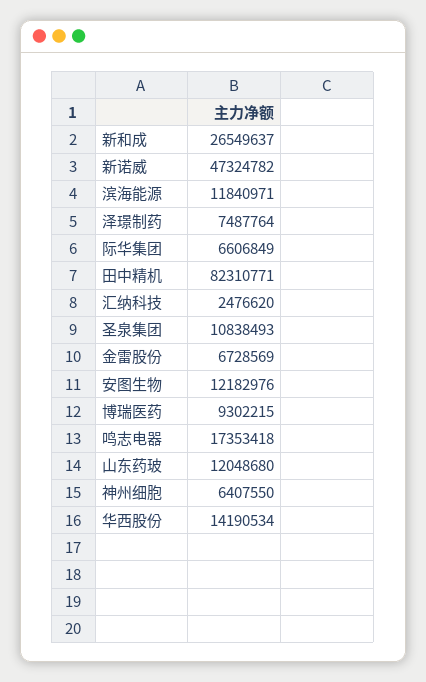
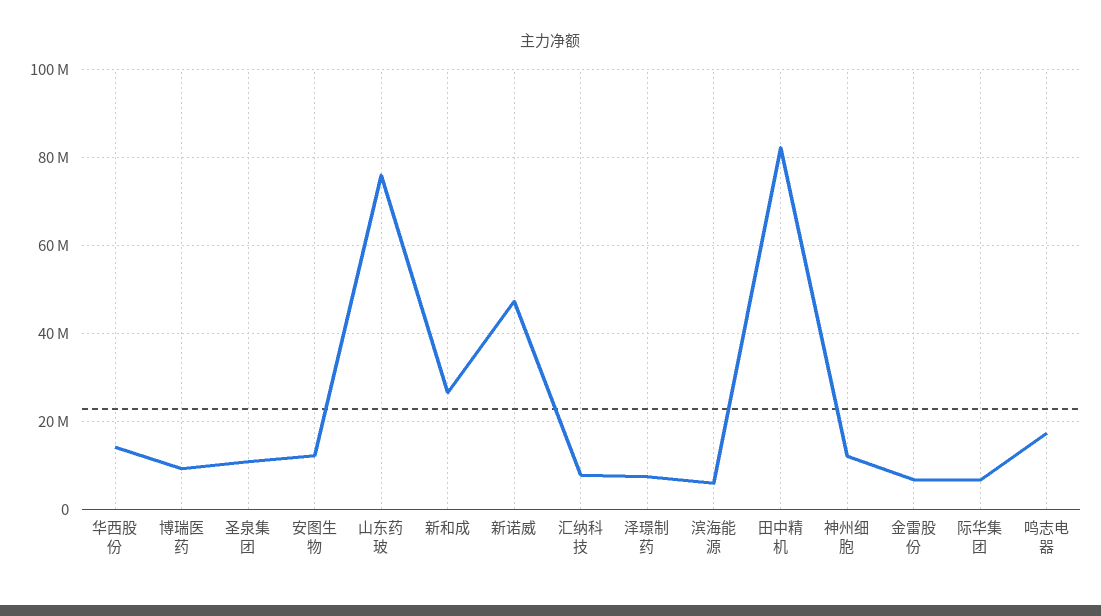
  {
    "新和成": 26549637,
    "新诺威": 47324782,
-   "滨海能源": 11840971,
+   "滨海能源": 6000000,
    "泽璟制药": 7487764,
    "际华集团": 6606849,
    "田中精机": 82310771,
-   "汇纳科技": 2476620,
+   "汇纳科技": 8000000,
    "圣泉集团": 10838493,
    "金雷股份": 6728569,
    "安图生物": 12182976,
    "博瑞医药": 9302215,
    "鸣志电器": 17353418,
-   "山东药玻": 12048680,
+   "山东药玻": 76000000,
-   "神州细胞": 6407550,
+   "神州细胞": 12000000,
    "华西股份": 14190534
  }

